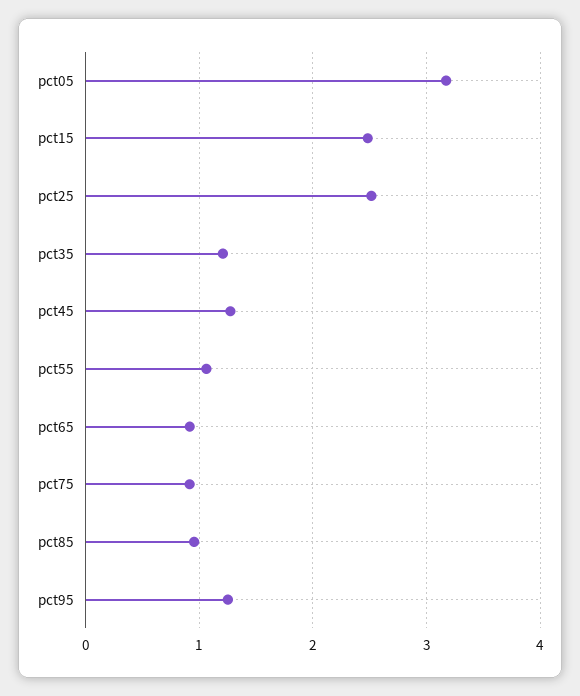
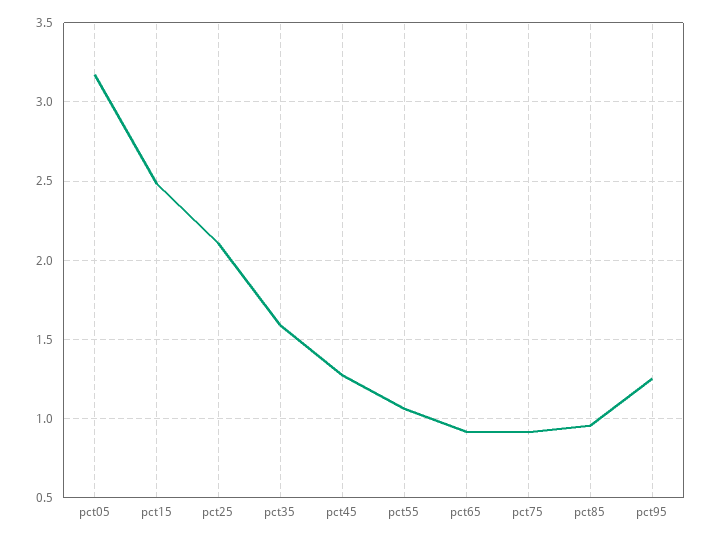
  {
    "pct05": 3.15,
    "pct15": 2.5,
-   "pct25": 2.5,
+   "pct25": 2.1,
-   "pct35": 1.2,
+   "pct35": 1.6,
    "pct45": 1.25,
    "pct55": 1.05,
    "pct65": 0.9,
    "pct75": 0.9,
    "pct85": 0.95,
    "pct95": 1.25
  }

